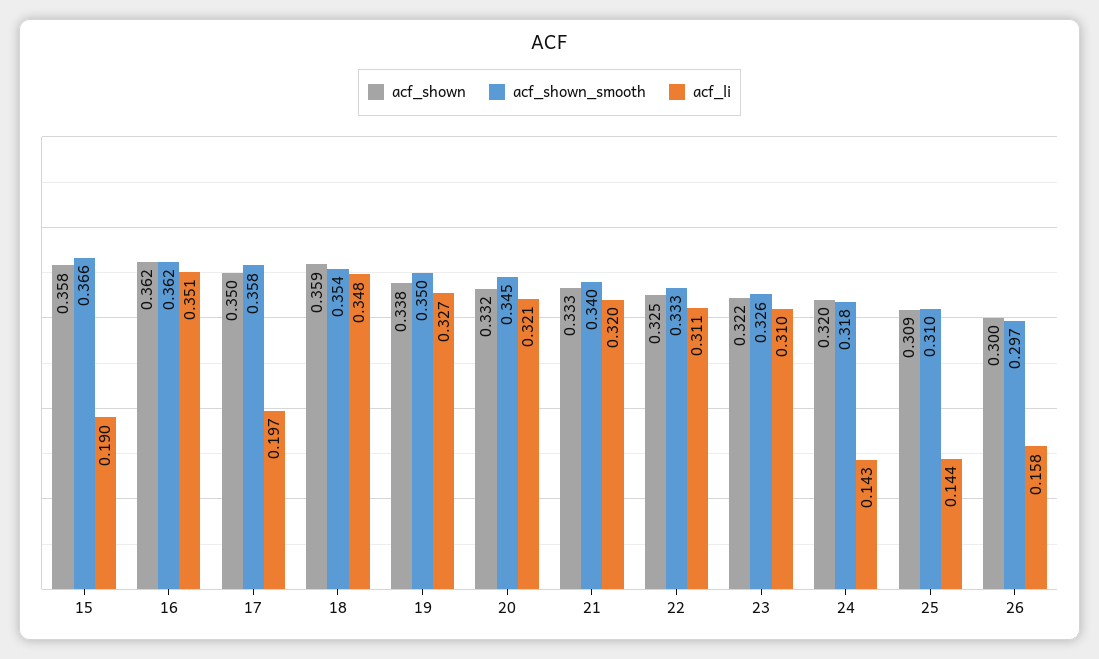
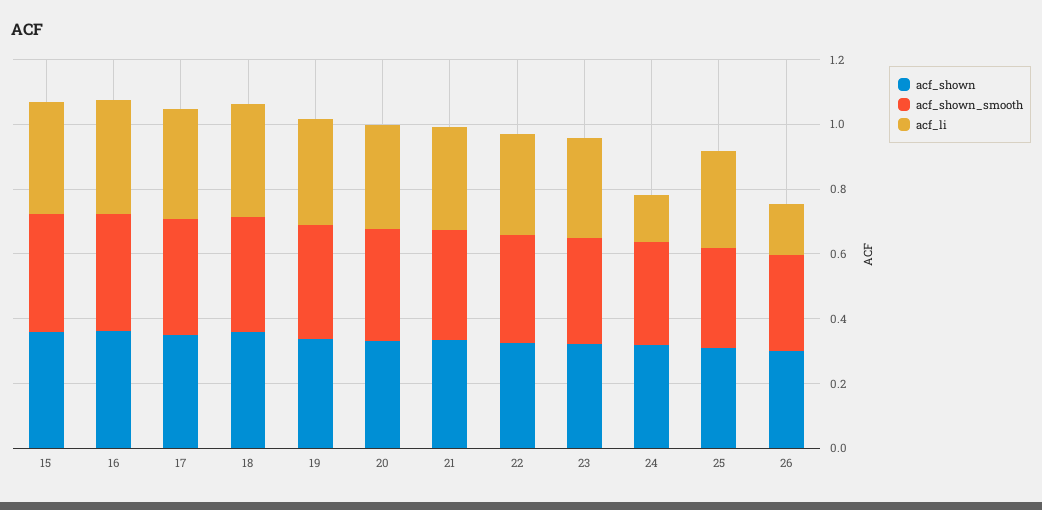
  {
    "acf_shown": {
      "15": 0.358,
      "16": 0.362,
      "17": 0.35,
      "18": 0.359,
      "19": 0.338,
      "20": 0.332,
      "21": 0.333,
      "22": 0.325,
      "23": 0.322,
      "24": 0.32,
      "25": 0.309,
      "26": 0.3
    },
    "acf_shown_smooth": {
      "15": 0.366,
      "16": 0.362,
      "17": 0.358,
      "18": 0.354,
      "19": 0.35,
      "20": 0.345,
      "21": 0.34,
      "22": 0.333,
      "23": 0.326,
      "24": 0.318,
      "25": 0.31,
      "26": 0.297
    },
    "acf_li": {
-     "15": 0.19,
+     "15": 0.35,
      "16": 0.351,
-     "17": 0.197,
+     "17": 0.35,
      "18": 0.348,
      "19": 0.327,
      "20": 0.321,
      "21": 0.32,
      "22": 0.311,
      "23": 0.31,
      "24": 0.143,
-     "25": 0.144,
+     "25": 0.3,
      "26": 0.158
    }
  }

